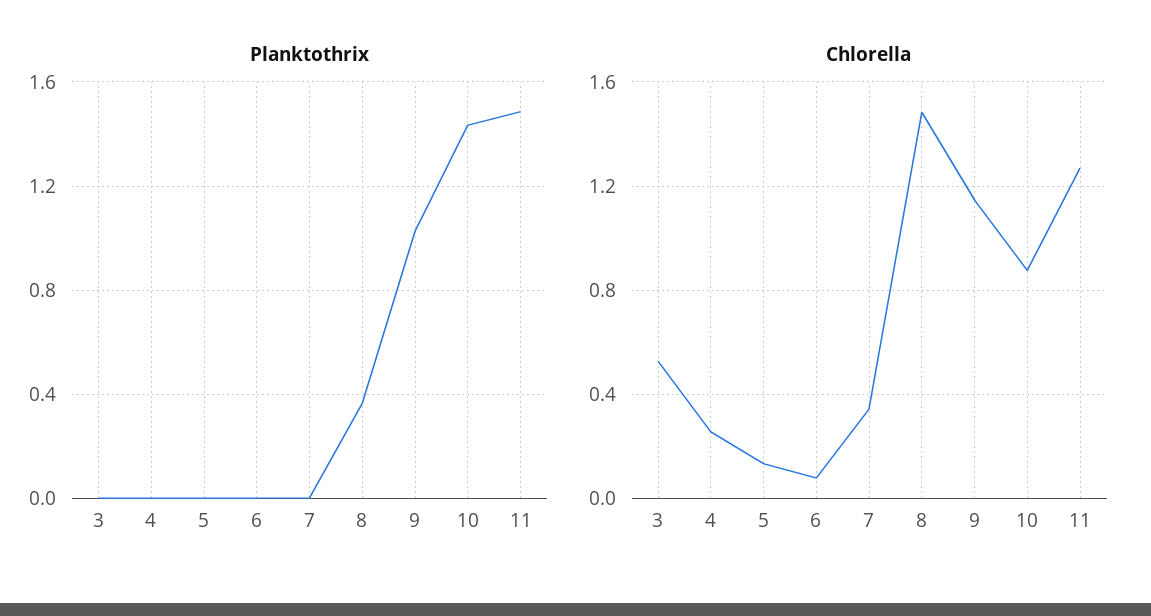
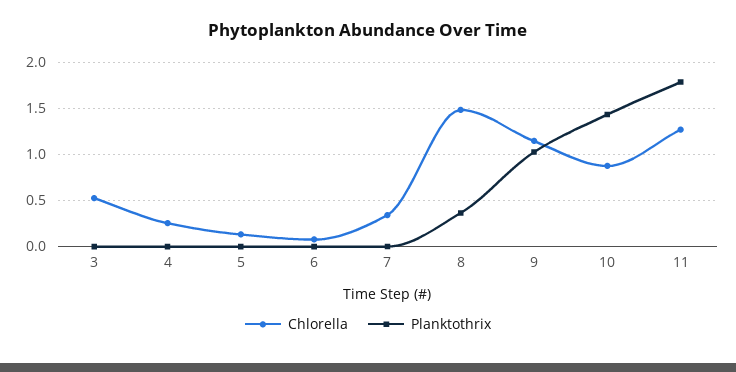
  {
    "Planktothrix": {
      "3": 0,
      "4": 0,
      "5": 0,
      "6": 0,
      "7": 0,
      "8": 0.35,
      "9": 1.05,
      "10": 1.45,
-     "11": 1.5
+     "11": 1.8
    },
    "Chlorella": {
      "3": 0.55,
      "4": 0.25,
      "5": 0.15,
      "6": 0.1,
      "7": 0.35,
      "8": 1.5,
      "9": 1.15,
      "10": 0.9,
      "11": 1.25
    }
  }

